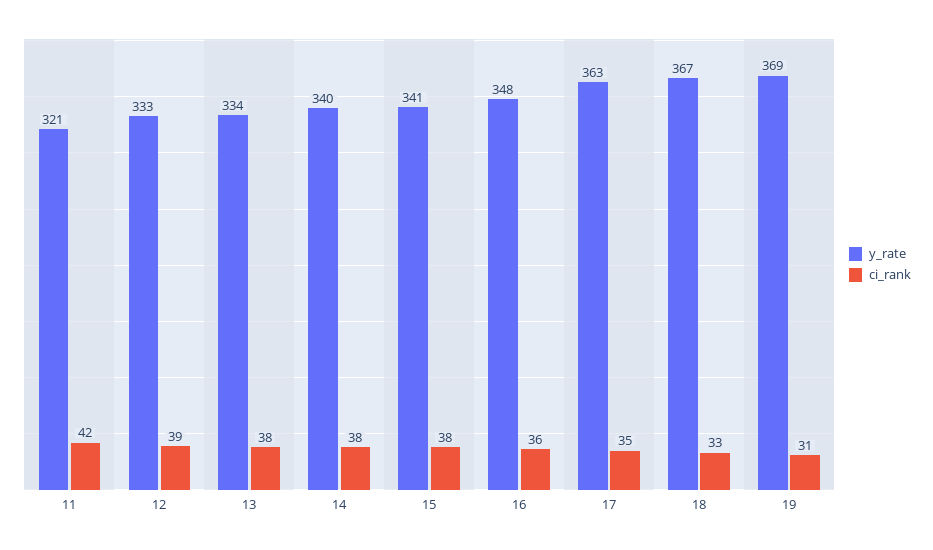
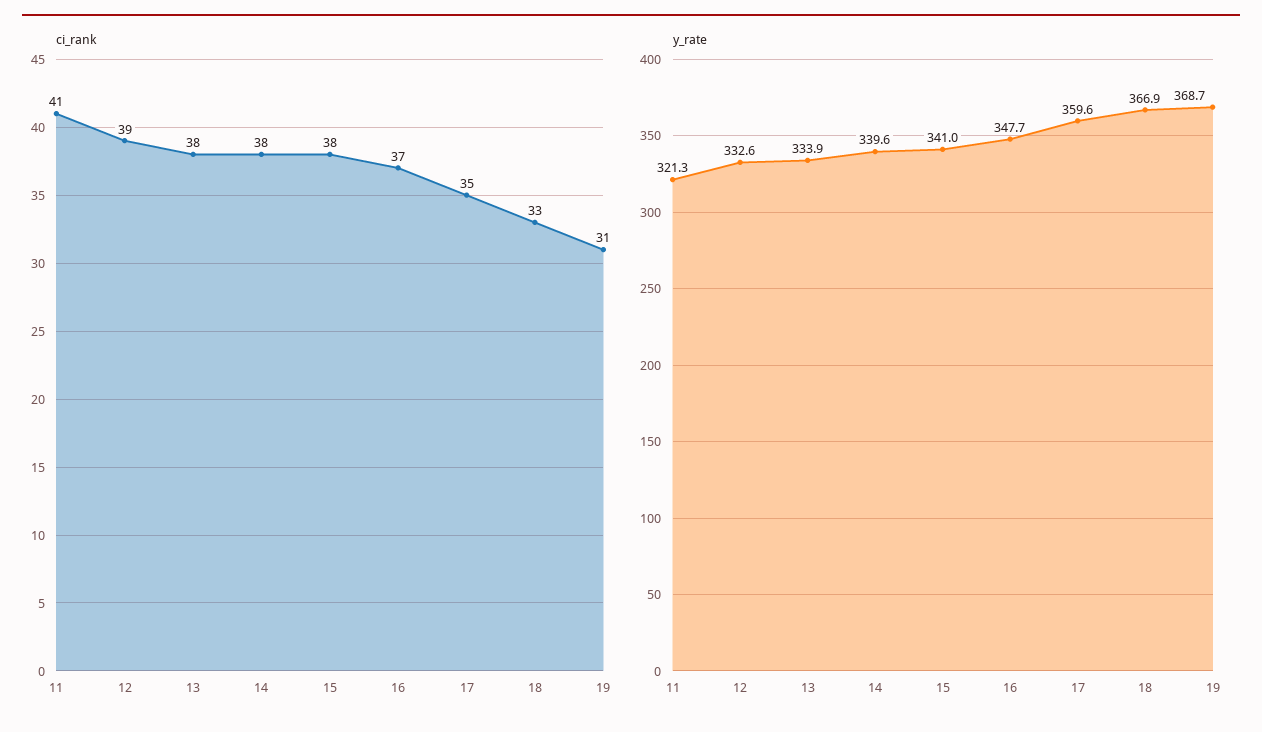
  {
    "y_rate": {
      "11": 321.3,
      "12": 332.6,
      "13": 333.9,
      "14": 339.6,
      "15": 341,
      "16": 347.7,
-     "17": 363,
+     "17": 359.6,
      "18": 366.9,
      "19": 368.7
    },
    "ci_rank": {
-     "11": 42,
+     "11": 41,
      "12": 39,
      "13": 38,
      "14": 38,
      "15": 38,
-     "16": 36,
+     "16": 37,
      "17": 35,
      "18": 33,
      "19": 31
    }
  }

